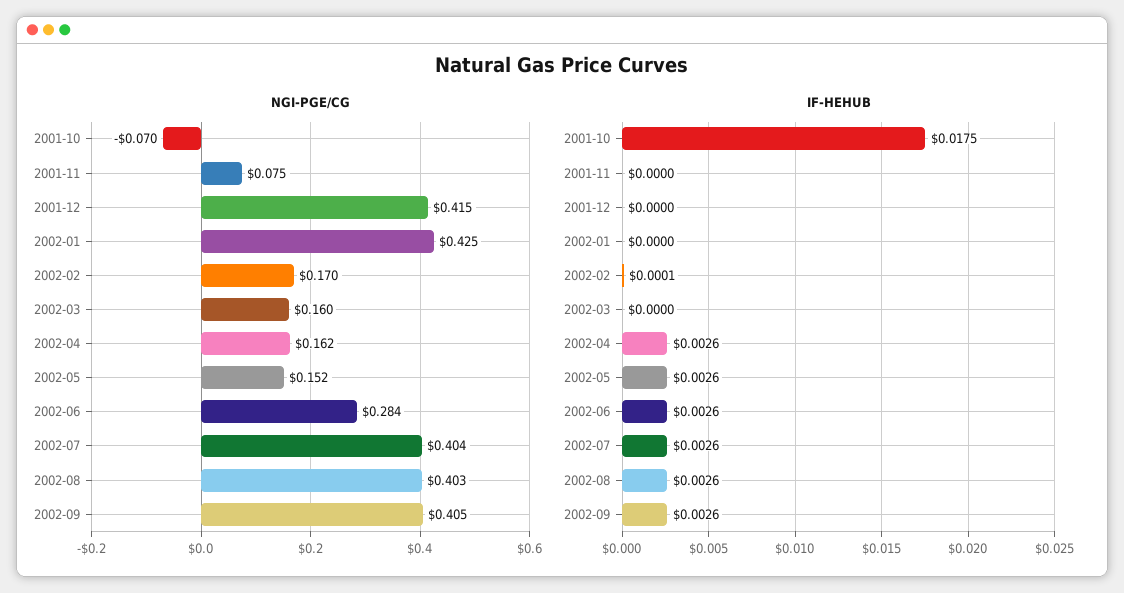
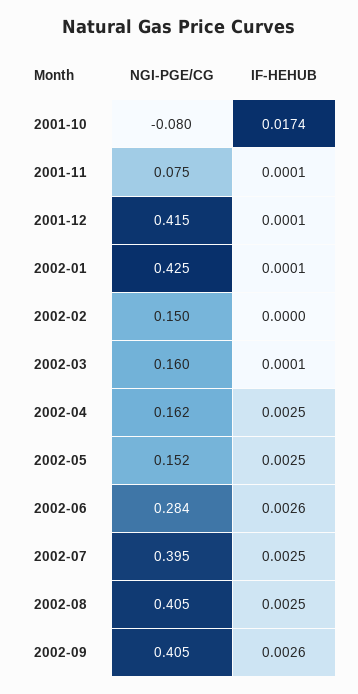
  {
    "NGI-PGE/CG": {
-     "2001-10": -0.07,
+     "2001-10": -0.08,
      "2001-11": 0.075,
      "2001-12": 0.415,
      "2002-01": 0.425,
-     "2002-02": 0.17,
+     "2002-02": 0.15,
      "2002-03": 0.16,
      "2002-04": 0.162,
      "2002-05": 0.152,
      "2002-06": 0.284,
-     "2002-07": 0.404,
+     "2002-07": 0.395,
-     "2002-08": 0.403,
+     "2002-08": 0.405,
      "2002-09": 0.405
    },
    "IF-HEHUB": {
-     "2001-10": 0.0175,
+     "2001-10": 0.0174,
-     "2001-11": 0,
+     "2001-11": 0.0001,
-     "2001-12": 0,
+     "2001-12": 0.0001,
-     "2002-01": 0,
+     "2002-01": 0.0001,
-     "2002-02": 0.0001,
+     "2002-02": 0,
-     "2002-03": 0,
+     "2002-03": 0.0001,
-     "2002-04": 0.0026,
+     "2002-04": 0.0025,
-     "2002-05": 0.0026,
+     "2002-05": 0.0025,
      "2002-06": 0.0026,
-     "2002-07": 0.0026,
+     "2002-07": 0.0025,
-     "2002-08": 0.0026,
+     "2002-08": 0.0025,
      "2002-09": 0.0026
    }
  }

